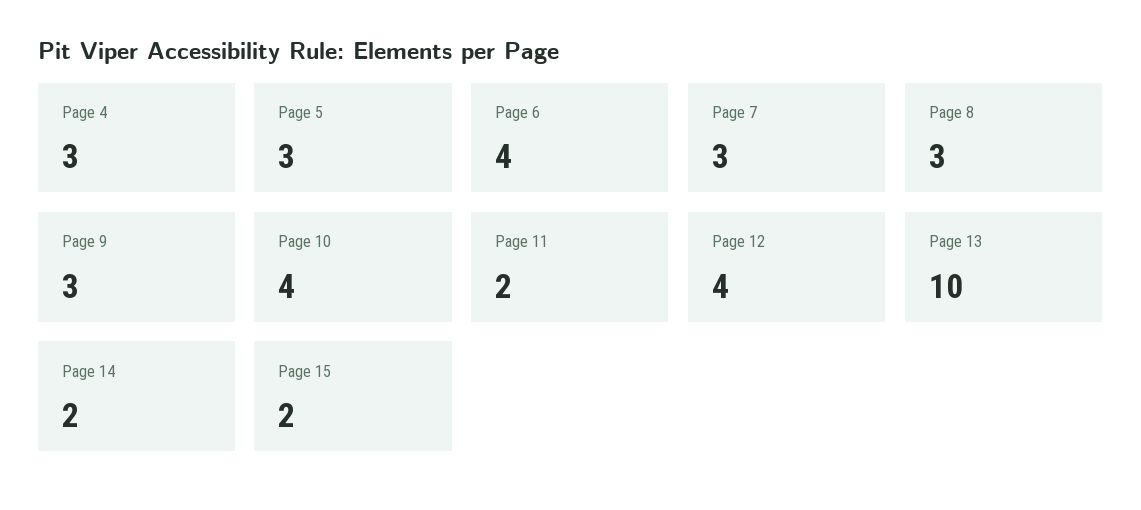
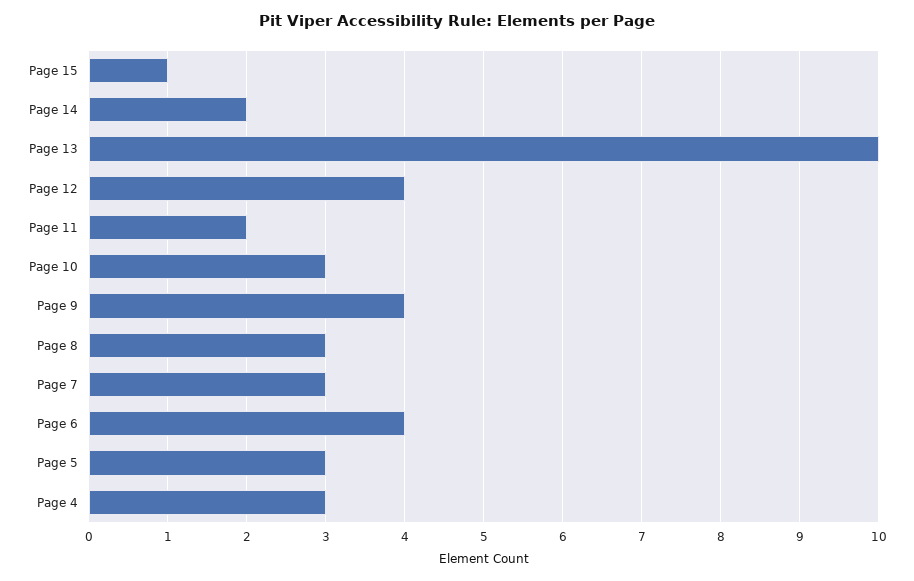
  {
    "Page 4": 3,
    "Page 5": 3,
    "Page 6": 4,
    "Page 7": 3,
    "Page 8": 3,
-   "Page 9": 3,
+   "Page 9": 4,
-   "Page 10": 4,
+   "Page 10": 3,
    "Page 11": 2,
    "Page 12": 4,
    "Page 13": 10,
    "Page 14": 2,
-   "Page 15": 2
+   "Page 15": 1
  }

